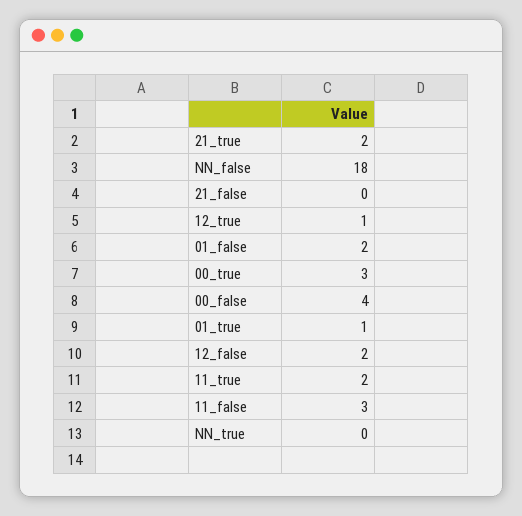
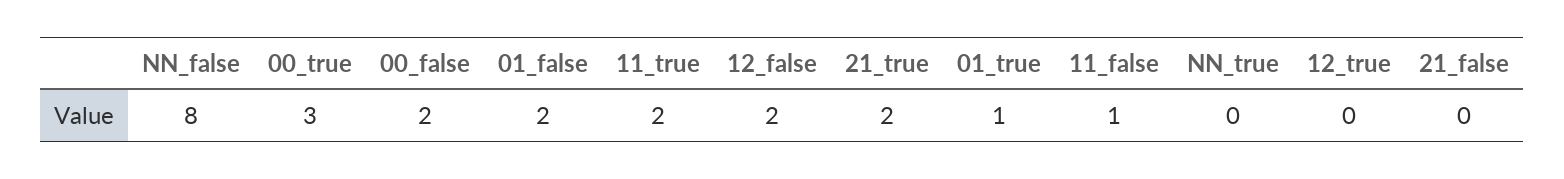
  {
    "21_true": 2,
-   "NN_false": 18,
+   "NN_false": 8,
    "21_false": 0,
-   "12_true": 1,
+   "12_true": 0,
    "01_false": 2,
    "00_true": 3,
-   "00_false": 4,
+   "00_false": 2,
    "01_true": 1,
    "12_false": 2,
    "11_true": 2,
-   "11_false": 3,
+   "11_false": 1,
    "NN_true": 0
  }

